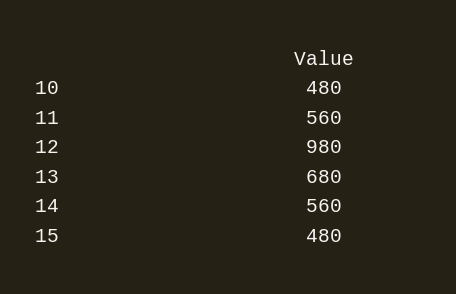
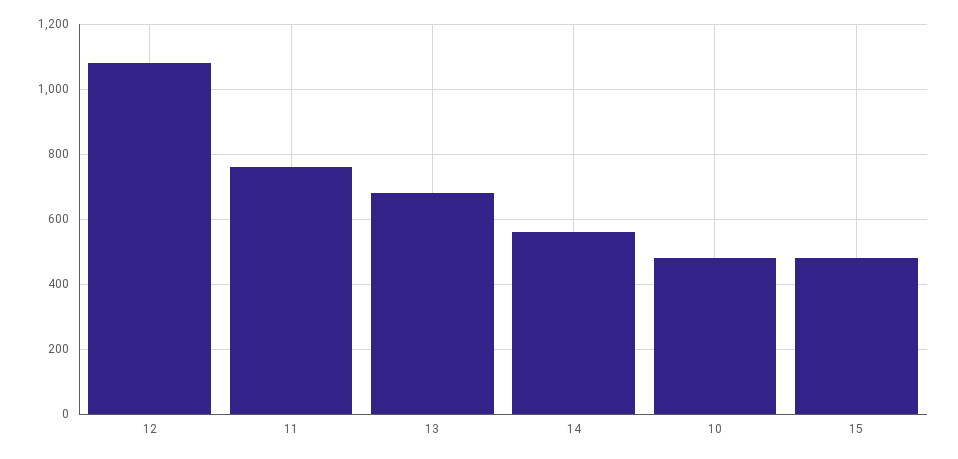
  {
    "10": 480,
-   "11": 560,
+   "11": 760,
-   "12": 980,
+   "12": 1080,
    "13": 680,
    "14": 560,
    "15": 480
  }

